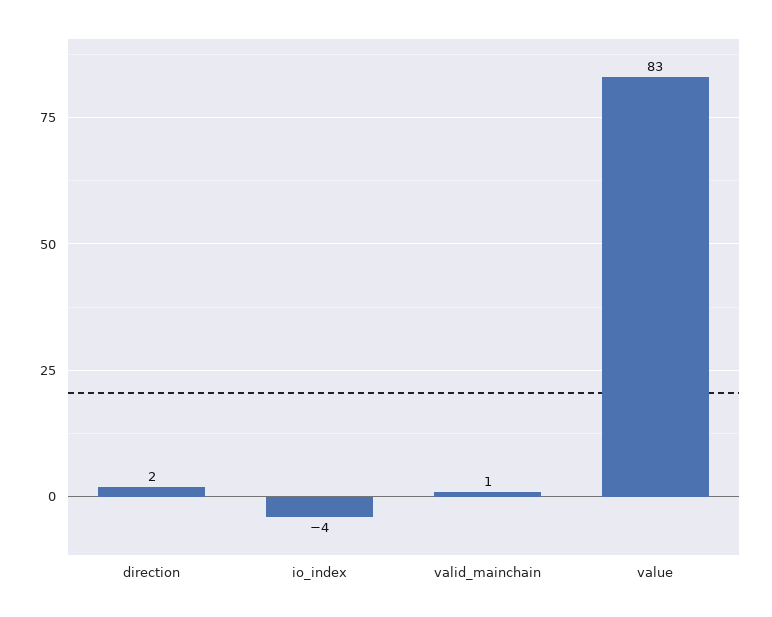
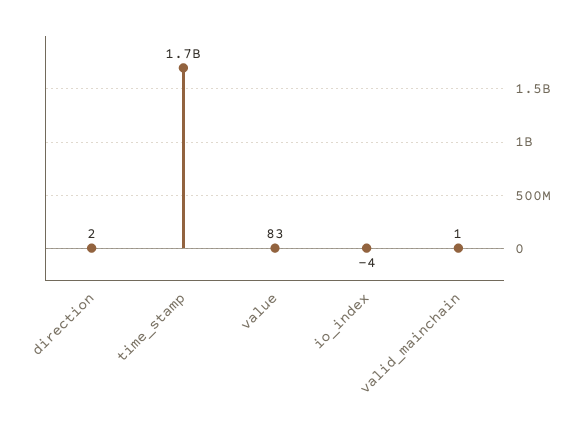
  {
    "direction": 2,
    "io_index": -4,
    "valid_mainchain": 1,
-   "value": 83
+   "value": 83,
+   "time_stamp": 1700000000
  }

